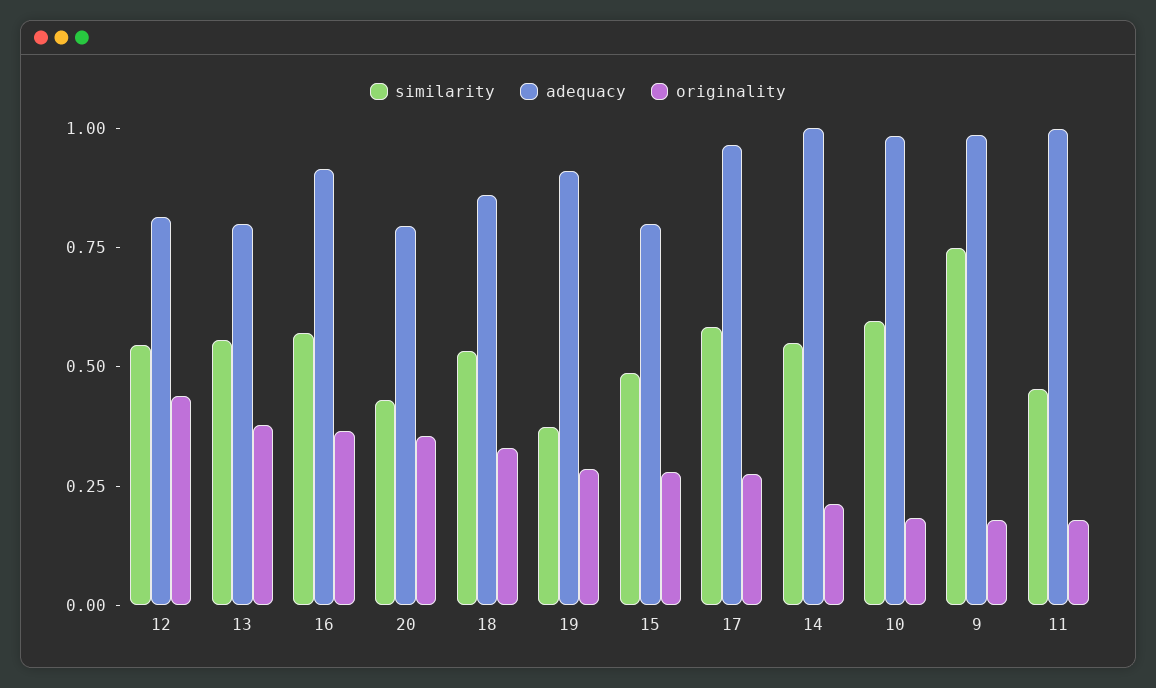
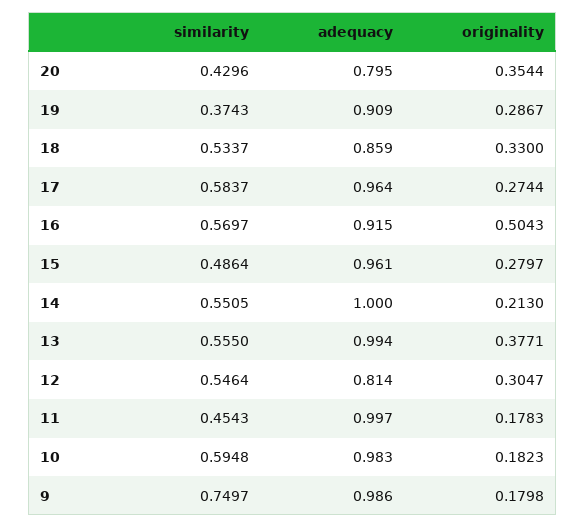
  {
    "similarity": {
      "12": 0.5464,
      "13": 0.555,
      "16": 0.5697,
      "20": 0.4296,
      "18": 0.5337,
      "19": 0.3743,
      "15": 0.4864,
      "17": 0.5837,
      "14": 0.5505,
      "10": 0.5948,
      "9": 0.7497,
      "11": 0.4543
    },
    "adequacy": {
      "12": 0.814,
-     "13": 0.8,
+     "13": 0.994,
      "16": 0.915,
      "20": 0.795,
      "18": 0.859,
      "19": 0.909,
-     "15": 0.8,
+     "15": 0.961,
      "17": 0.964,
      "14": 1,
      "10": 0.983,
      "9": 0.986,
      "11": 0.997
    },
    "originality": {
-     "12": 0.45,
+     "12": 0.3047,
      "13": 0.3771,
-     "16": 0.35,
+     "16": 0.5043,
      "20": 0.3544,
      "18": 0.33,
      "19": 0.2867,
      "15": 0.2797,
      "17": 0.2744,
      "14": 0.213,
      "10": 0.1823,
      "9": 0.1798,
      "11": 0.1783
    }
  }

